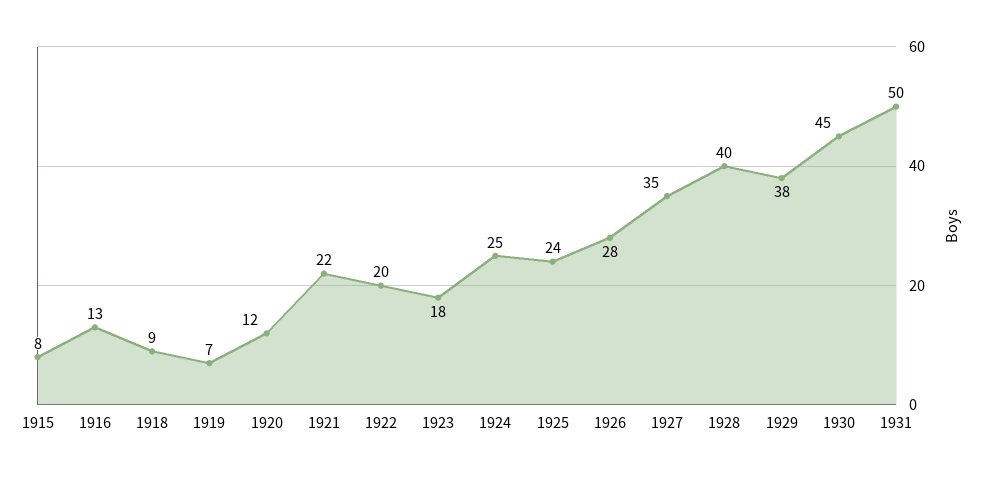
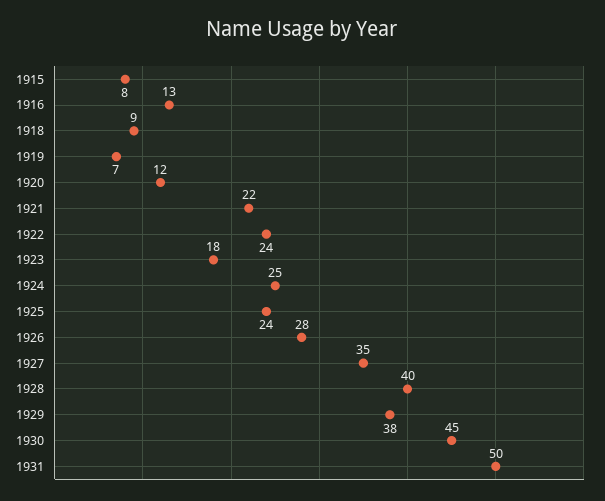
  {
    "1915": 8,
    "1916": 13,
    "1918": 9,
    "1919": 7,
    "1920": 12,
    "1921": 22,
-   "1922": 20,
+   "1922": 24,
    "1923": 18,
    "1924": 25,
    "1925": 24,
    "1926": 28,
    "1927": 35,
    "1928": 40,
    "1929": 38,
    "1930": 45,
    "1931": 50
  }

